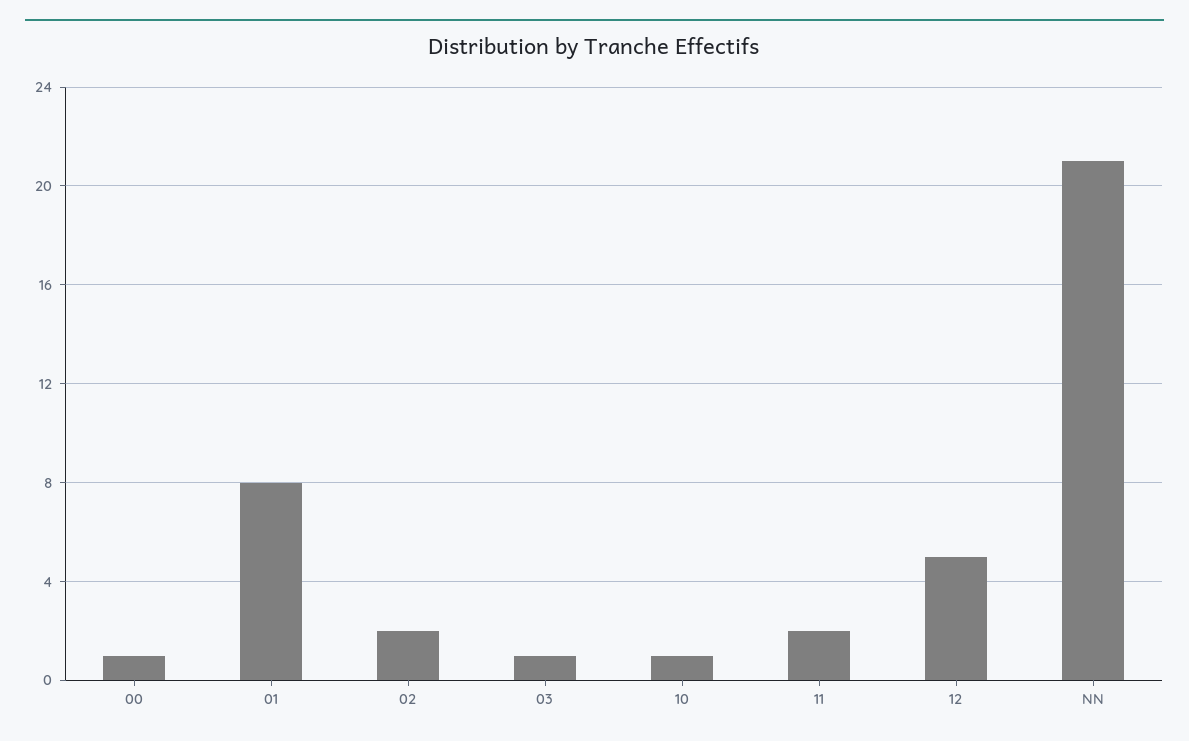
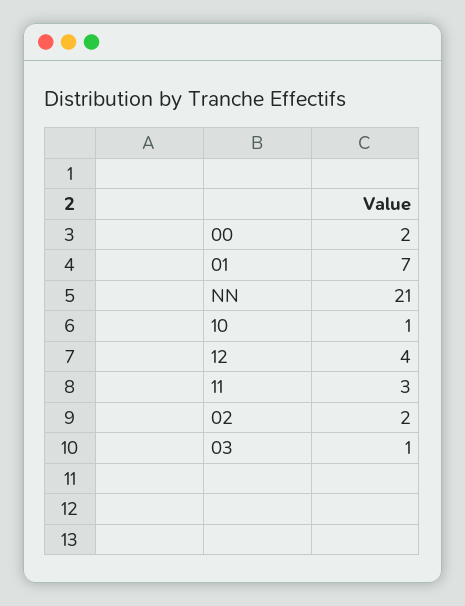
  {
-   "00": 1,
+   "00": 2,
-   "01": 8,
+   "01": 7,
    "02": 2,
    "03": 1,
    "10": 1,
-   "11": 2,
+   "11": 3,
-   "12": 5,
+   "12": 4,
    "NN": 21
  }

